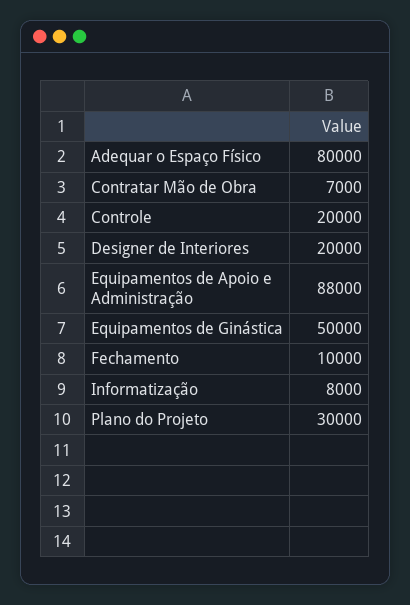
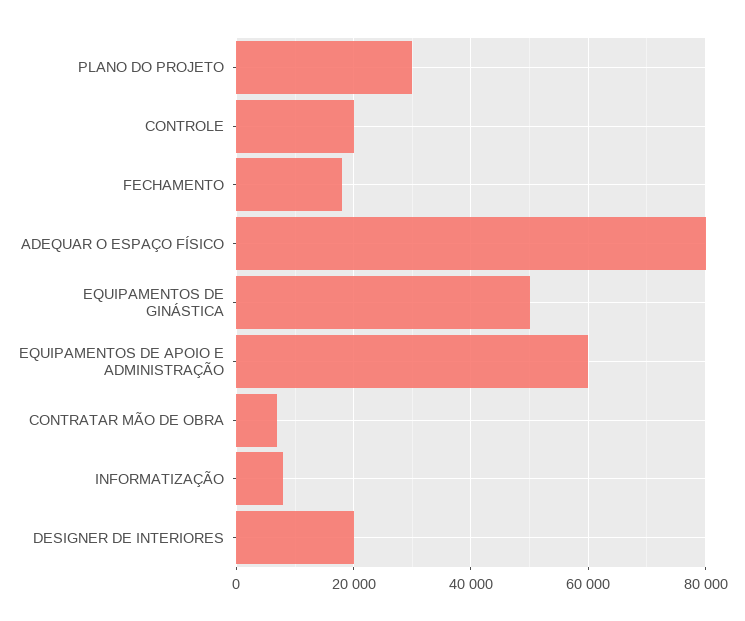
  {
    "Adequar o Espaço Físico": 80000,
    "Contratar Mão de Obra": 7000,
    "Controle": 20000,
    "Designer de Interiores": 20000,
-   "Equipamentos de Apoio e Administração": 88000,
+   "Equipamentos de Apoio e Administração": 60000,
    "Equipamentos de Ginástica": 50000,
-   "Fechamento": 10000,
+   "Fechamento": 18000,
    "Informatização": 8000,
    "Plano do Projeto": 30000
  }

